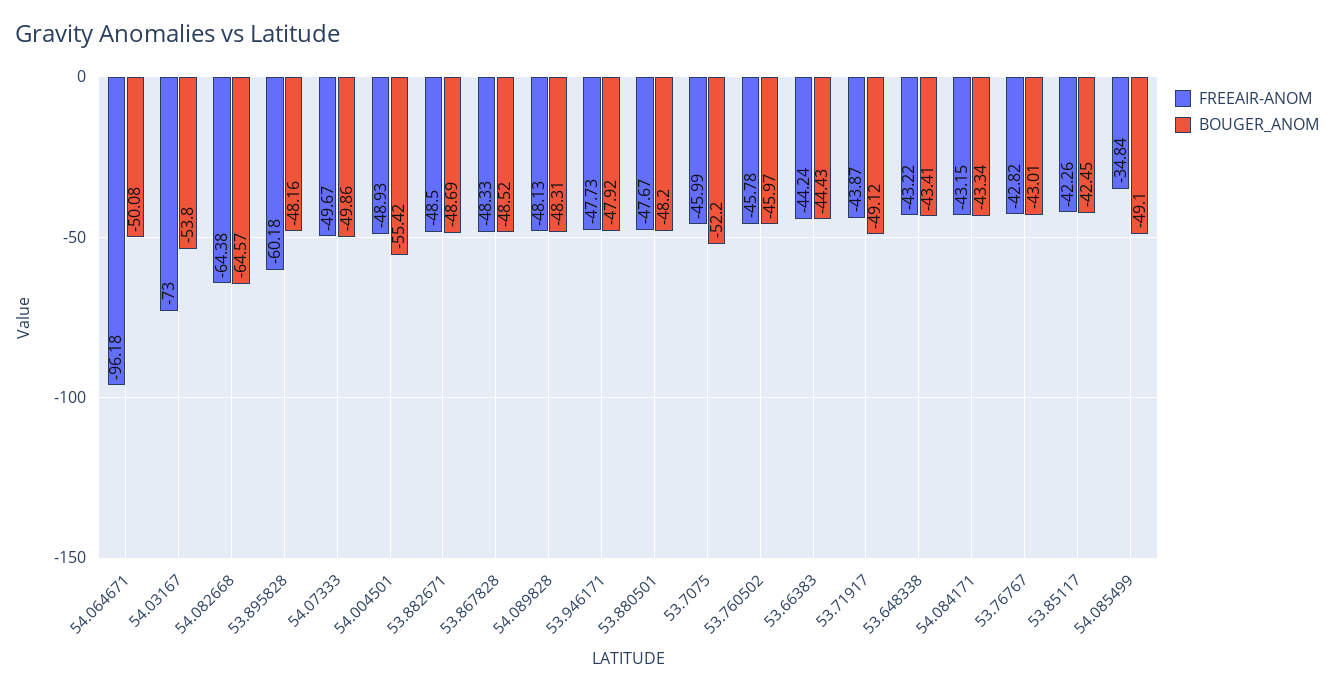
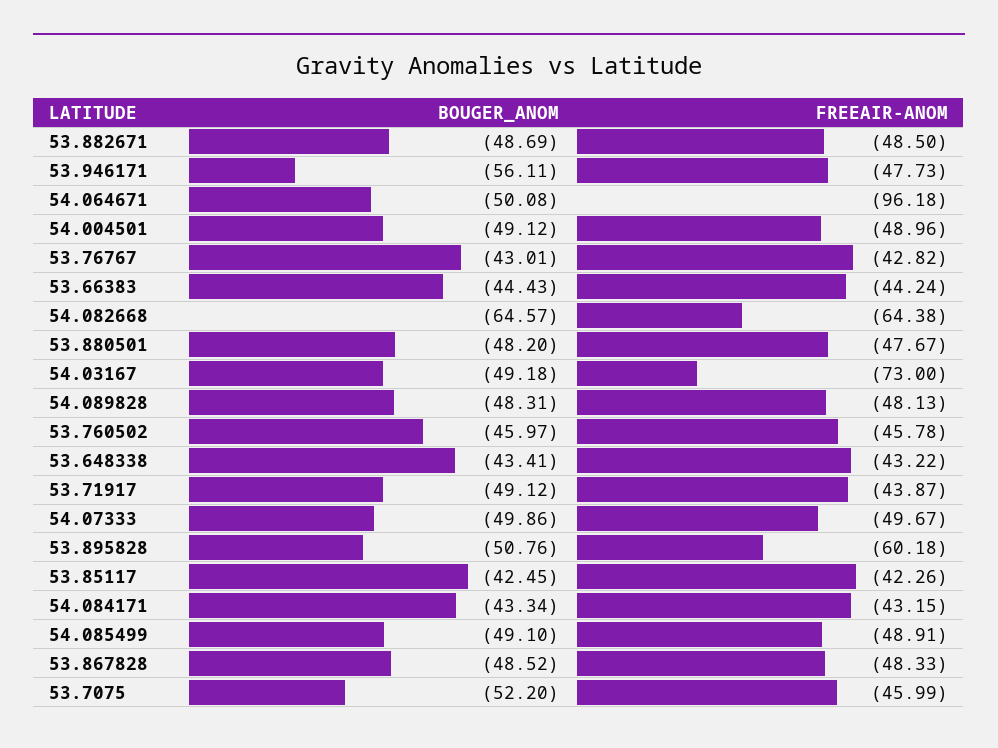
  {
    "FREEAIR-ANOM": {
      "54.064671": -96.18,
      "54.03167": -73,
      "54.082668": -64.38,
      "53.895828": -60.18,
      "54.07333": -49.67,
-     "54.004501": -48.93,
+     "54.004501": -48.96,
      "53.882671": -48.5,
      "53.867828": -48.33,
      "54.089828": -48.13,
      "53.946171": -47.73,
      "53.880501": -47.67,
      "53.7075": -45.99,
      "53.760502": -45.78,
      "53.66383": -44.24,
      "53.71917": -43.87,
      "53.648338": -43.22,
      "54.084171": -43.15,
      "53.76767": -42.82,
      "53.85117": -42.26,
-     "54.085499": -34.84
+     "54.085499": -48.91
    },
    "BOUGER_ANOM": {
      "54.064671": -50.08,
-     "54.03167": -53.8,
+     "54.03167": -49.18,
      "54.082668": -64.57,
-     "53.895828": -48.16,
+     "53.895828": -50.76,
      "54.07333": -49.86,
-     "54.004501": -55.42,
+     "54.004501": -49.12,
      "53.882671": -48.69,
      "53.867828": -48.52,
      "54.089828": -48.31,
-     "53.946171": -47.92,
+     "53.946171": -56.11,
      "53.880501": -48.2,
      "53.7075": -52.2,
      "53.760502": -45.97,
      "53.66383": -44.43,
      "53.71917": -49.12,
      "53.648338": -43.41,
      "54.084171": -43.34,
      "53.76767": -43.01,
      "53.85117": -42.45,
      "54.085499": -49.1
    }
  }

